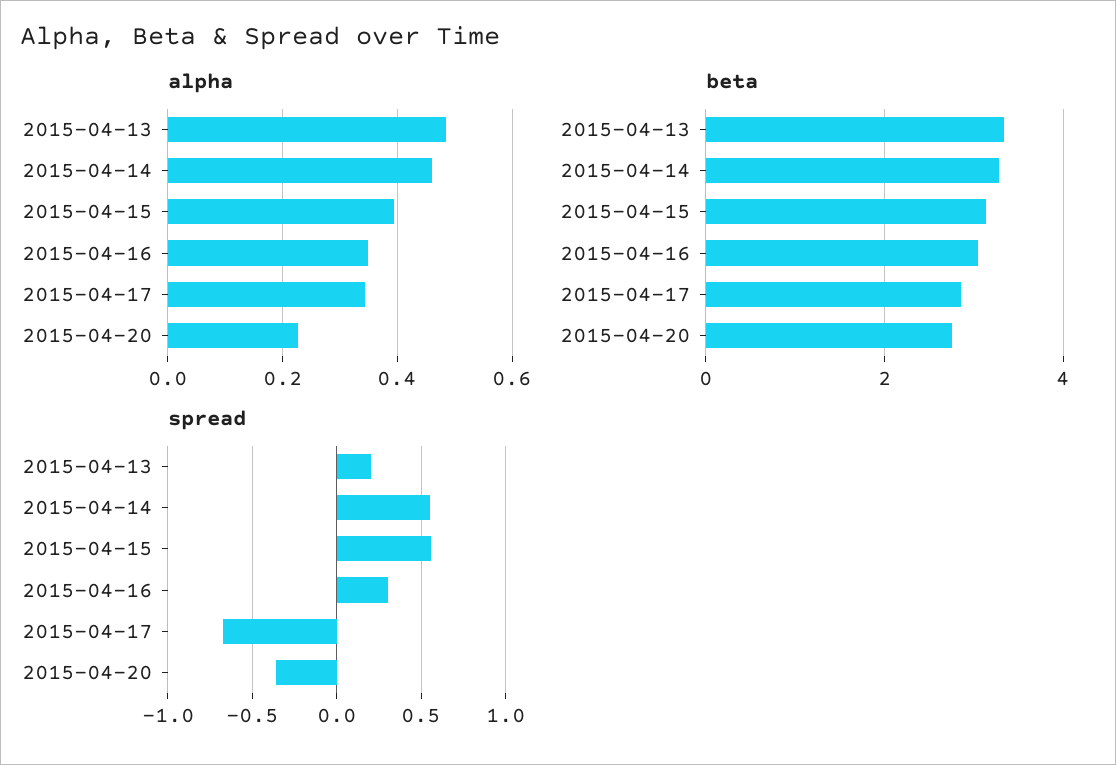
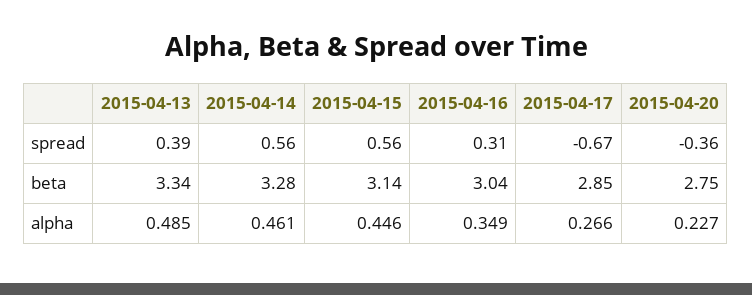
  {
    "alpha": {
      "2015-04-13": 0.485,
      "2015-04-14": 0.461,
-     "2015-04-15": 0.4,
+     "2015-04-15": 0.446,
      "2015-04-16": 0.349,
-     "2015-04-17": 0.34,
+     "2015-04-17": 0.266,
      "2015-04-20": 0.227
    },
    "beta": {
      "2015-04-13": 3.34,
      "2015-04-14": 3.28,
      "2015-04-15": 3.14,
      "2015-04-16": 3.04,
      "2015-04-17": 2.85,
      "2015-04-20": 2.75
    },
    "spread": {
-     "2015-04-13": 0.2,
+     "2015-04-13": 0.39,
      "2015-04-14": 0.56,
      "2015-04-15": 0.56,
      "2015-04-16": 0.31,
      "2015-04-17": -0.67,
      "2015-04-20": -0.36
    }
  }

